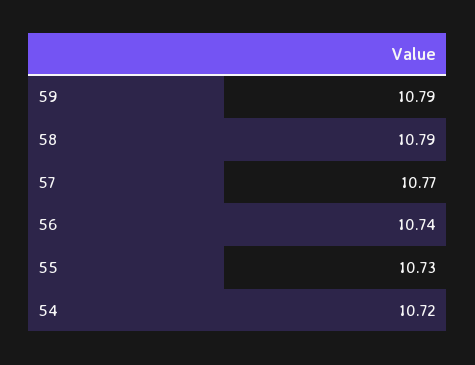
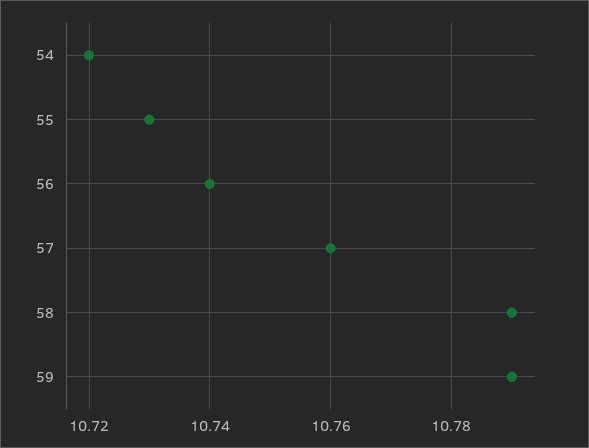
  {
    "59": 10.79,
    "58": 10.79,
-   "57": 10.77,
+   "57": 10.76,
    "56": 10.74,
    "55": 10.73,
    "54": 10.72
  }

